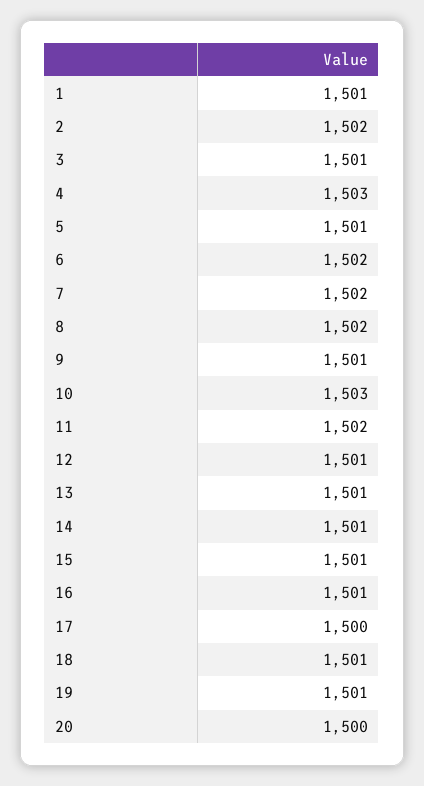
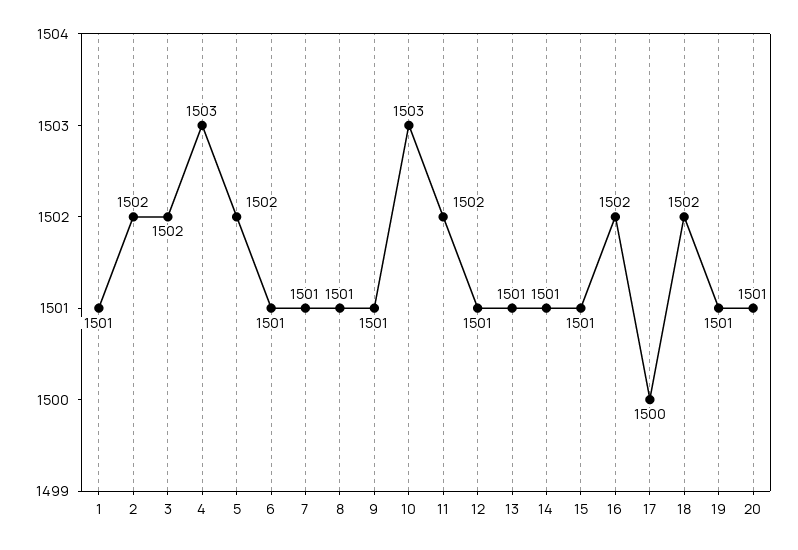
  {
    "1": 1501,
    "2": 1502,
-   "3": 1501,
+   "3": 1502,
    "4": 1503,
-   "5": 1501,
+   "5": 1502,
-   "6": 1502,
+   "6": 1501,
-   "7": 1502,
+   "7": 1501,
-   "8": 1502,
+   "8": 1501,
    "9": 1501,
    "10": 1503,
    "11": 1502,
    "12": 1501,
    "13": 1501,
    "14": 1501,
    "15": 1501,
-   "16": 1501,
+   "16": 1502,
    "17": 1500,
-   "18": 1501,
+   "18": 1502,
    "19": 1501,
-   "20": 1500
+   "20": 1501
  }

